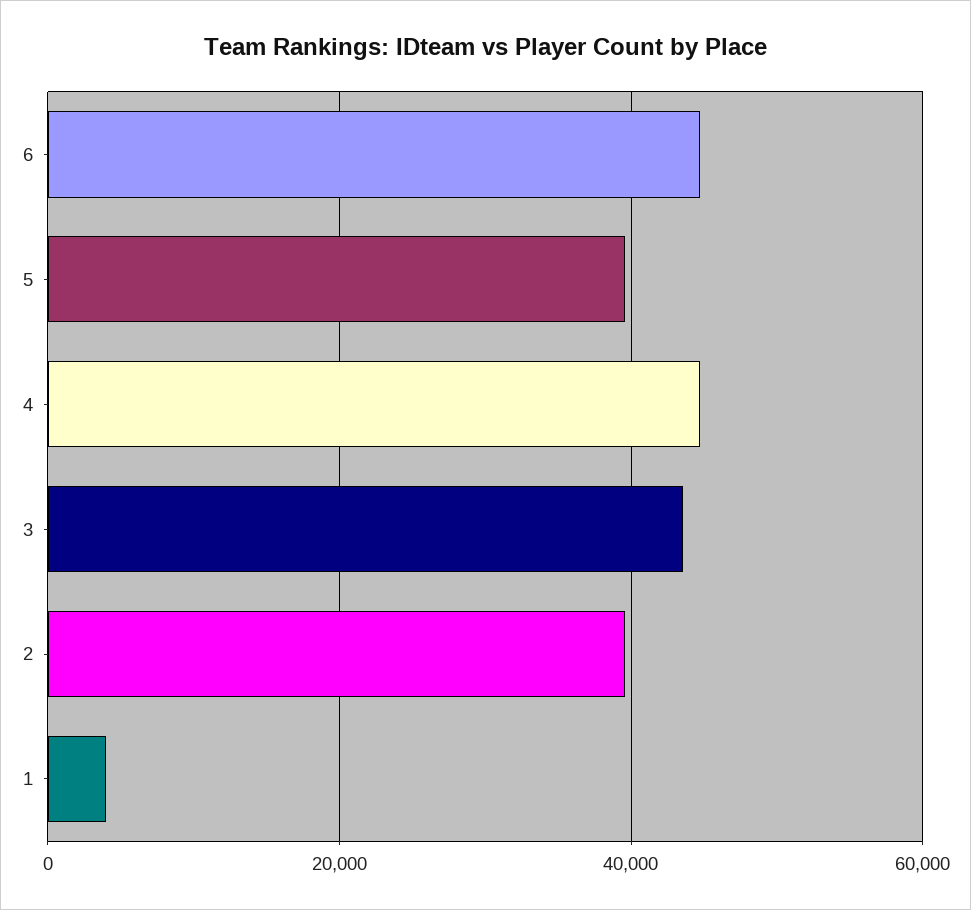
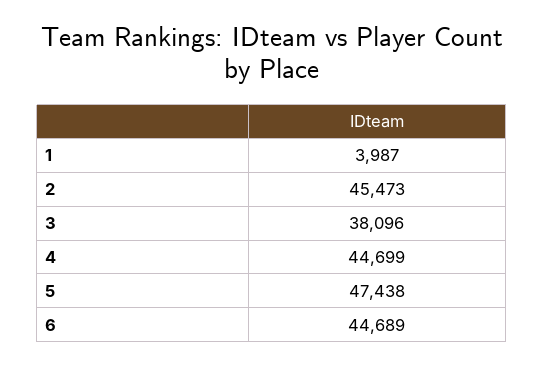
  {
    "6": 44689,
-   "5": 40000,
+   "5": 47438,
    "4": 44699,
-   "3": 44000,
+   "3": 38096,
-   "2": 40000,
+   "2": 45473,
    "1": 3987
  }

